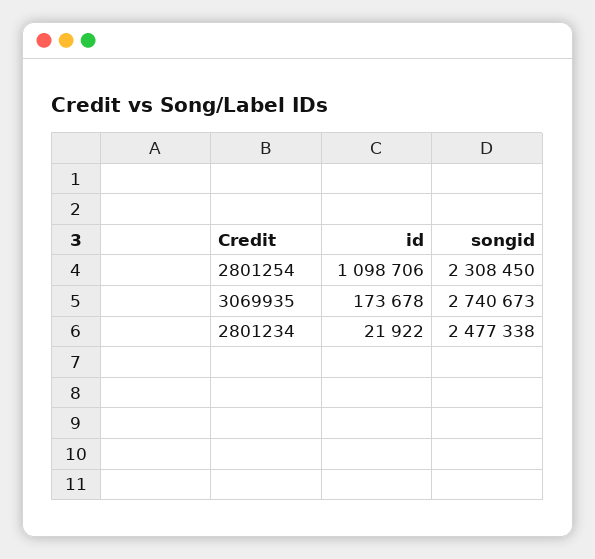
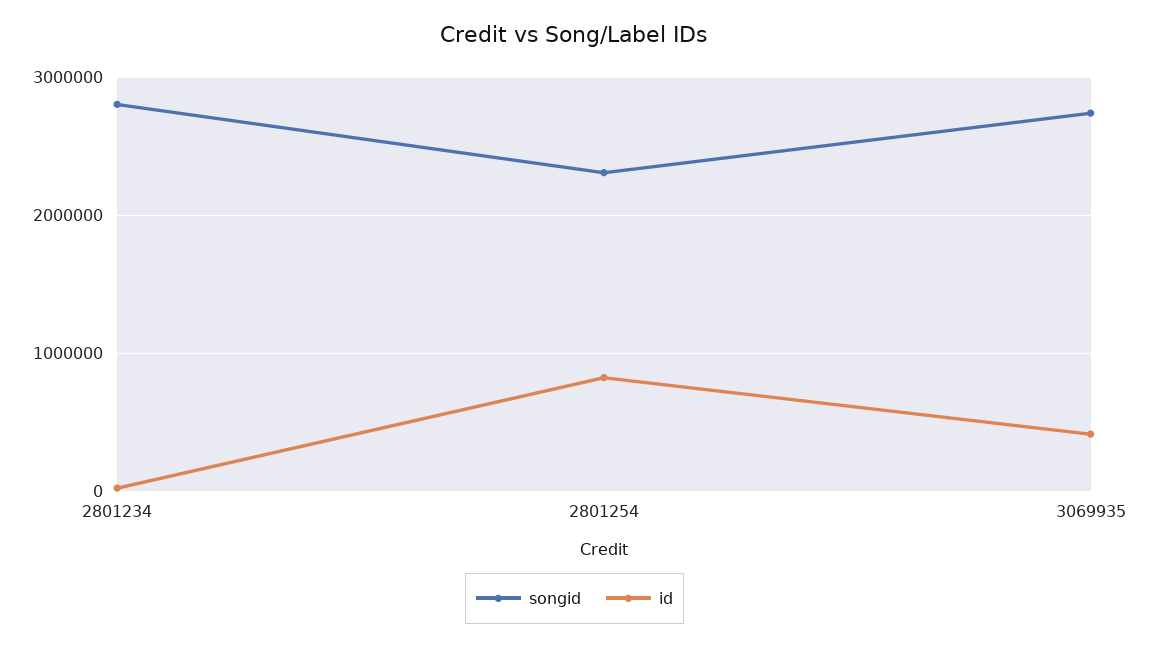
  {
    "id": {
-     "2801254": 1098706,
+     "2801254": 800000,
-     "3069935": 173678,
+     "3069935": 400000,
      "2801234": 21922
    },
    "songid": {
      "2801254": 2308450,
      "3069935": 2740673,
-     "2801234": 2477338
+     "2801234": 2800000
    }
  }

